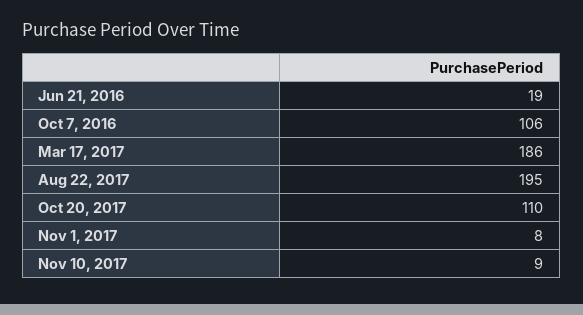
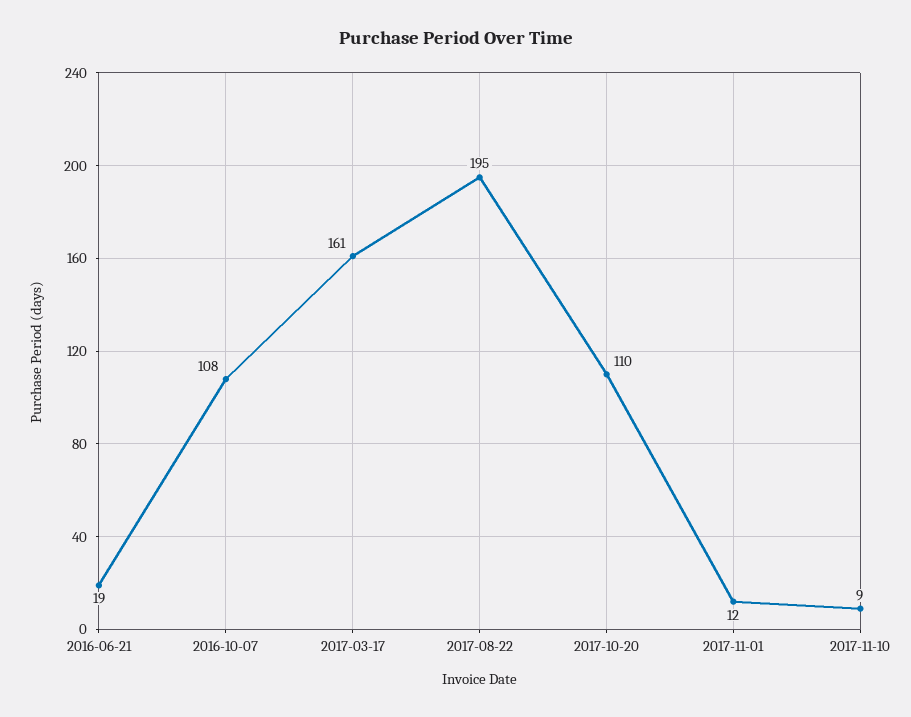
  {
    "Jun 21, 2016": 19,
-   "Oct 7, 2016": 106,
+   "Oct 7, 2016": 108,
-   "Mar 17, 2017": 186,
+   "Mar 17, 2017": 161,
    "Aug 22, 2017": 195,
    "Oct 20, 2017": 110,
-   "Nov 1, 2017": 8,
+   "Nov 1, 2017": 12,
    "Nov 10, 2017": 9
  }

